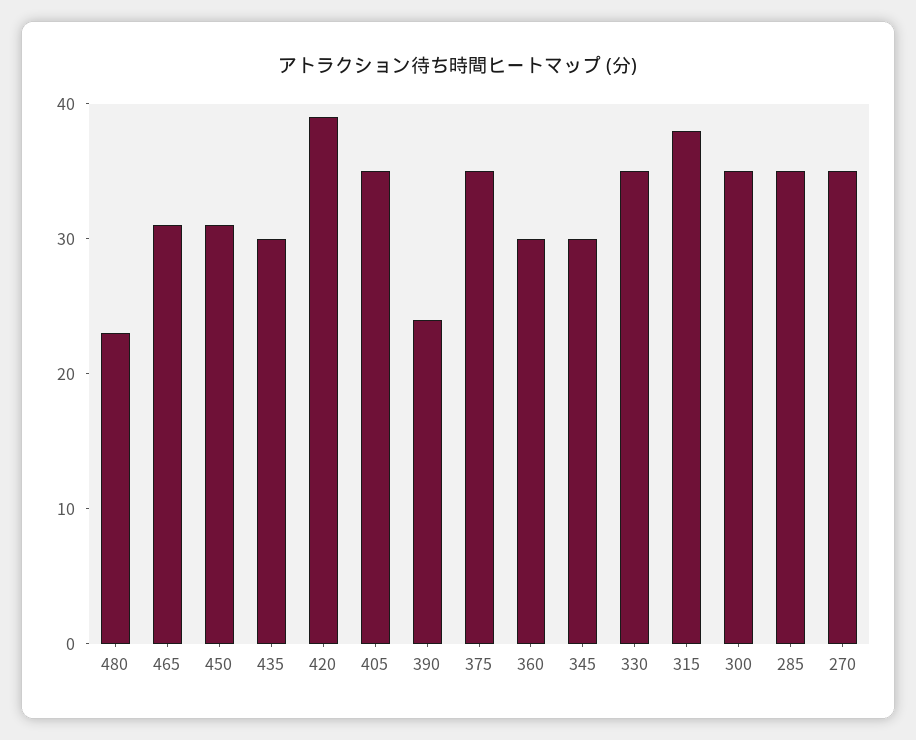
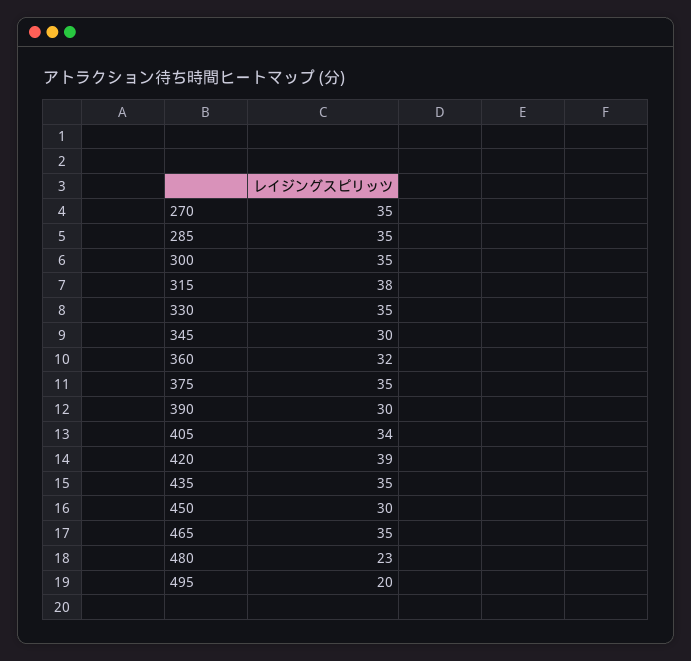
  {
    "480": 23,
-   "465": 31,
+   "465": 35,
-   "450": 31,
+   "450": 30,
-   "435": 30,
+   "435": 35,
    "420": 39,
-   "405": 35,
+   "405": 34,
-   "390": 24,
+   "390": 30,
    "375": 35,
-   "360": 30,
+   "360": 32,
    "345": 30,
    "330": 35,
    "315": 38,
    "300": 35,
    "285": 35,
-   "270": 35
+   "270": 35,
+   "495": 20
  }

